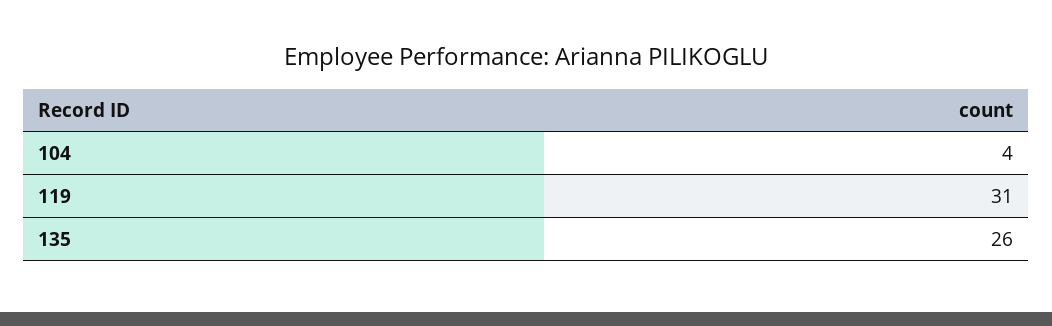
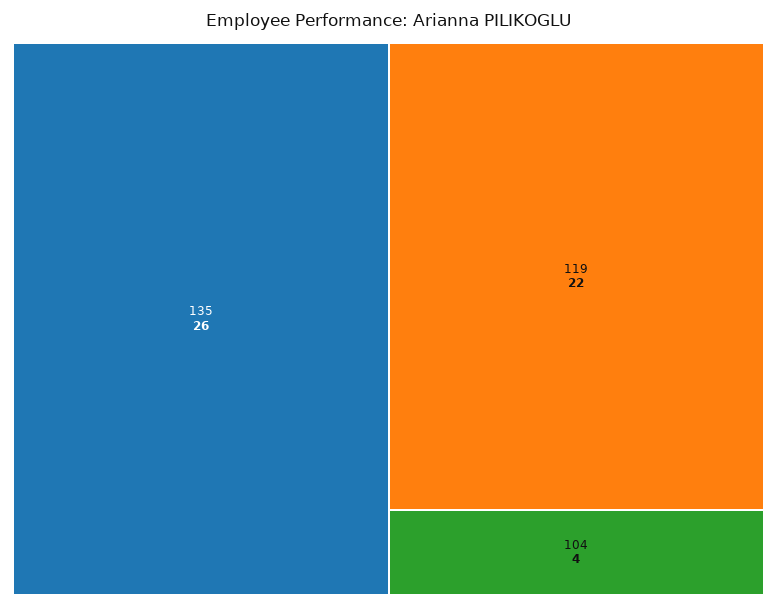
  {
    "104": 4,
-   "119": 31,
+   "119": 22,
    "135": 26
  }

